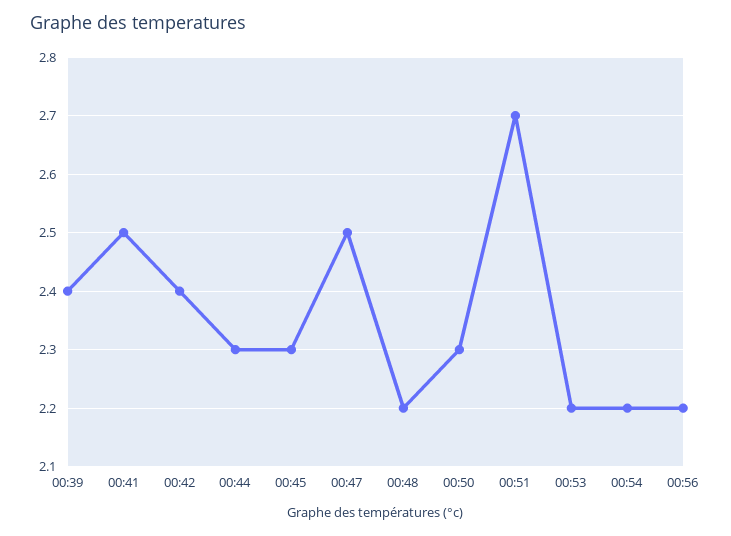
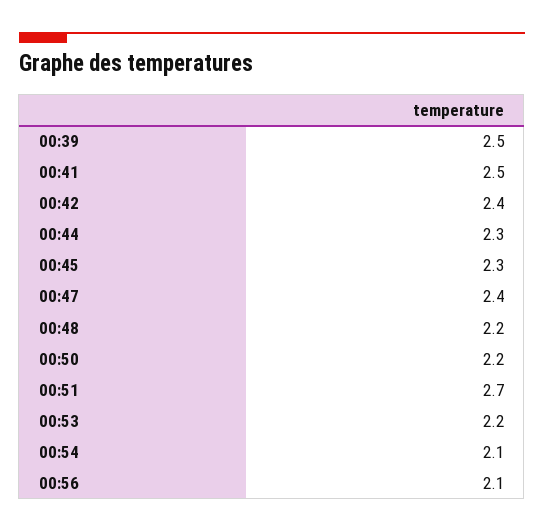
  {
-   "00:39": 2.4,
+   "00:39": 2.5,
    "00:41": 2.5,
    "00:42": 2.4,
    "00:44": 2.3,
    "00:45": 2.3,
-   "00:47": 2.5,
+   "00:47": 2.4,
    "00:48": 2.2,
-   "00:50": 2.3,
+   "00:50": 2.2,
    "00:51": 2.7,
    "00:53": 2.2,
-   "00:54": 2.2,
+   "00:54": 2.1,
-   "00:56": 2.2
+   "00:56": 2.1
  }

